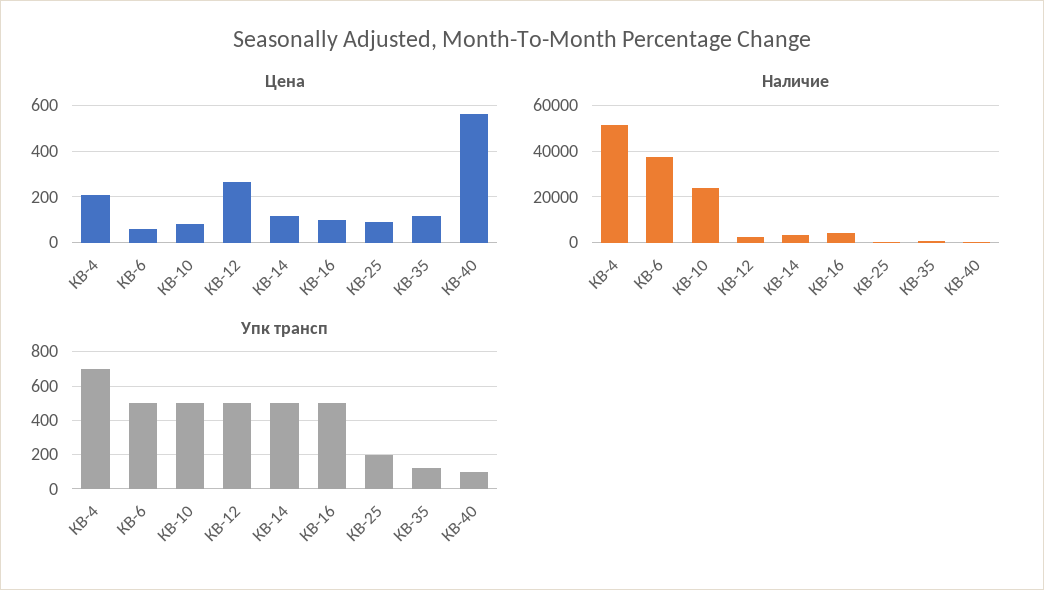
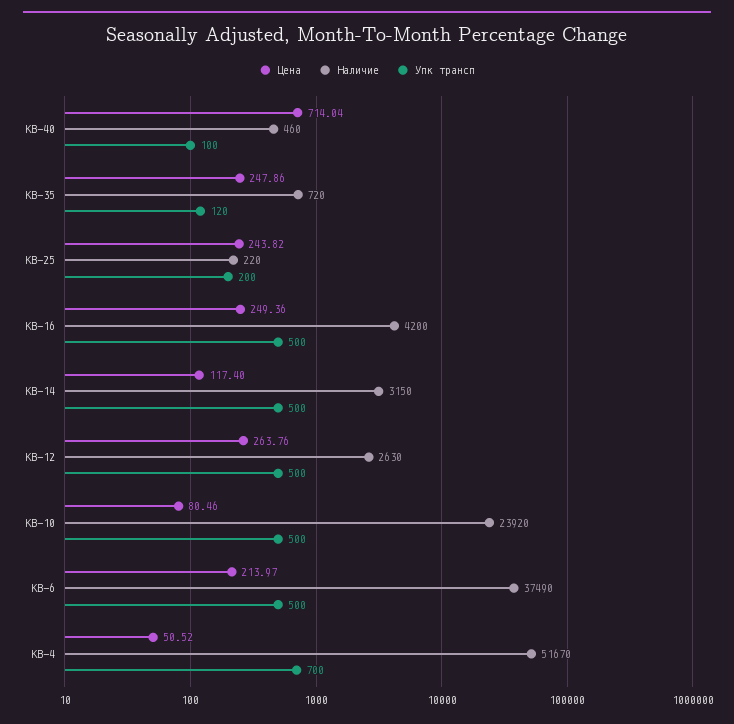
  {
    "Цена": {
-     "КВ-4": 200,
+     "КВ-4": 50.52,
-     "КВ-6": 50,
+     "КВ-6": 213.97,
      "КВ-10": 80.46,
      "КВ-12": 263.76,
      "КВ-14": 117.4,
-     "КВ-16": 100,
+     "КВ-16": 249.36,
-     "КВ-25": 100,
+     "КВ-25": 243.82,
-     "КВ-35": 100,
+     "КВ-35": 247.86,
-     "КВ-40": 550
+     "КВ-40": 714.04
    },
    "Наличие": {
      "КВ-4": 51670,
      "КВ-6": 37490,
      "КВ-10": 23920,
      "КВ-12": 2630,
      "КВ-14": 3150,
      "КВ-16": 4200,
      "КВ-25": 220,
      "КВ-35": 720,
      "КВ-40": 460
    },
    "Упк трансп": {
      "КВ-4": 700,
      "КВ-6": 500,
      "КВ-10": 500,
      "КВ-12": 500,
      "КВ-14": 500,
      "КВ-16": 500,
      "КВ-25": 200,
      "КВ-35": 120,
      "КВ-40": 100
    }
  }

